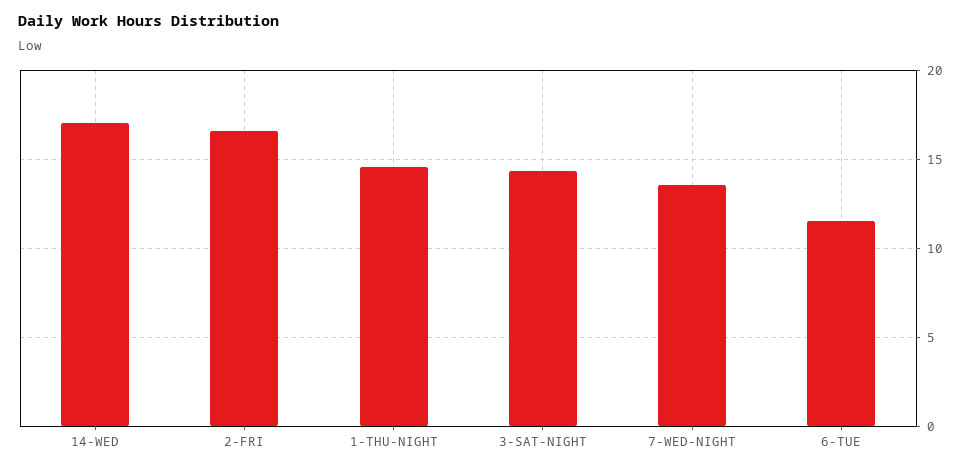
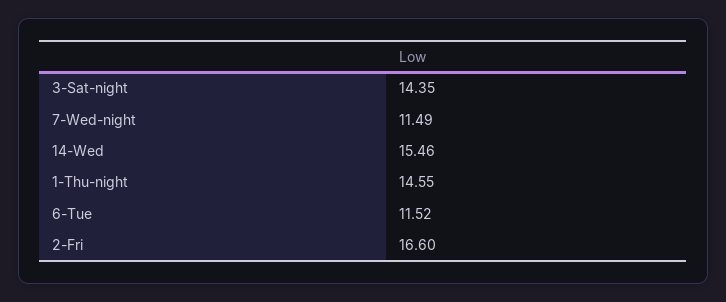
  {
-   "14-WED": 17,
+   "14-WED": 15.46,
    "2-FRI": 16.6,
    "1-THU-NIGHT": 14.55,
    "3-SAT-NIGHT": 14.35,
-   "7-WED-NIGHT": 13.5,
+   "7-WED-NIGHT": 11.49,
    "6-TUE": 11.52
  }

